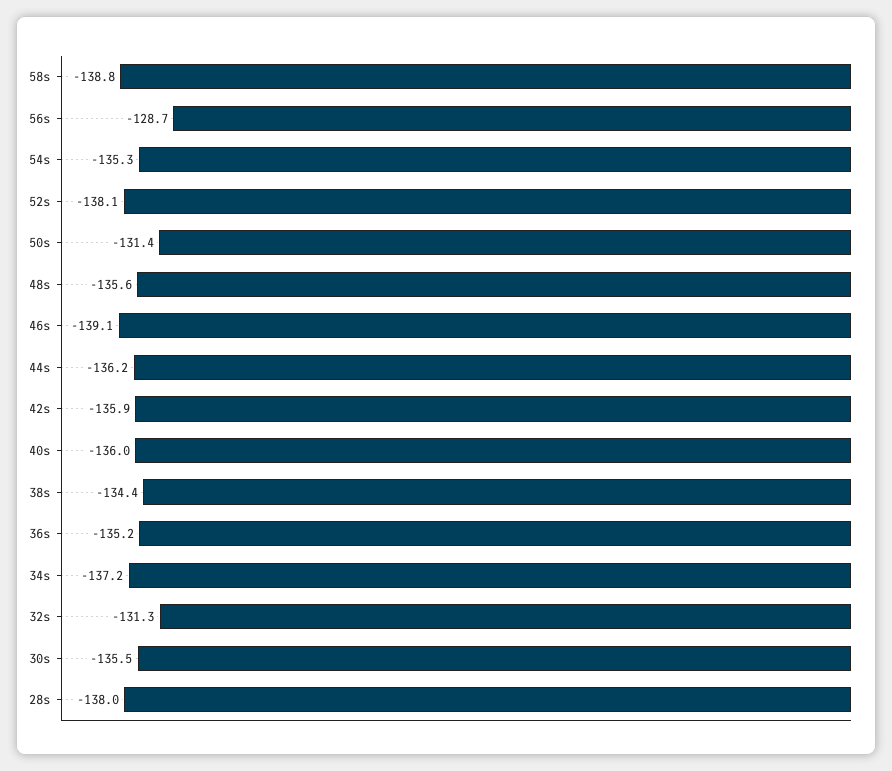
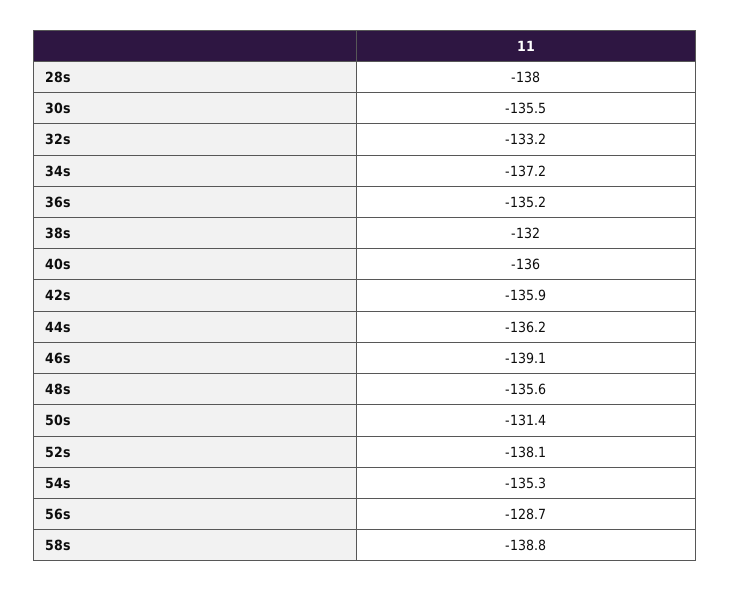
  {
    "58s": -138.8,
    "56s": -128.7,
    "54s": -135.3,
    "52s": -138.1,
    "50s": -131.4,
    "48s": -135.6,
    "46s": -139.1,
    "44s": -136.2,
    "42s": -135.9,
    "40s": -136,
-   "38s": -134.4,
+   "38s": -132,
    "36s": -135.2,
    "34s": -137.2,
-   "32s": -131.3,
+   "32s": -133.2,
    "30s": -135.5,
    "28s": -138
  }

